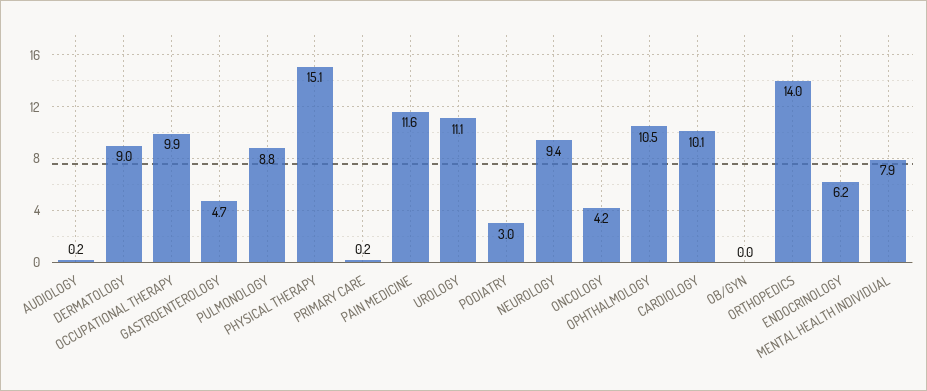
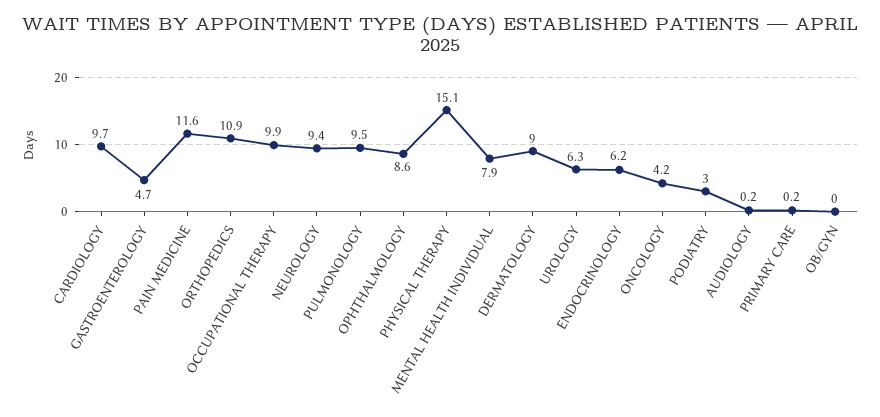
  {
    "AUDIOLOGY": 0.2,
    "DERMATOLOGY": 9,
    "OCCUPATIONAL THERAPY": 9.9,
    "GASTROENTEROLOGY": 4.7,
-   "PULMONOLOGY": 8.8,
+   "PULMONOLOGY": 9.5,
    "PHYSICAL THERAPY": 15.1,
    "PRIMARY CARE": 0.2,
    "PAIN MEDICINE": 11.6,
-   "UROLOGY": 11.1,
+   "UROLOGY": 6.3,
    "PODIATRY": 3,
    "NEUROLOGY": 9.4,
    "ONCOLOGY": 4.2,
-   "OPHTHALMOLOGY": 10.5,
+   "OPHTHALMOLOGY": 8.6,
-   "CARDIOLOGY": 10.1,
+   "CARDIOLOGY": 9.7,
    "OB/GYN": 0,
-   "ORTHOPEDICS": 14,
+   "ORTHOPEDICS": 10.9,
    "ENDOCRINOLOGY": 6.2,
    "MENTAL HEALTH INDIVIDUAL": 7.9
  }

